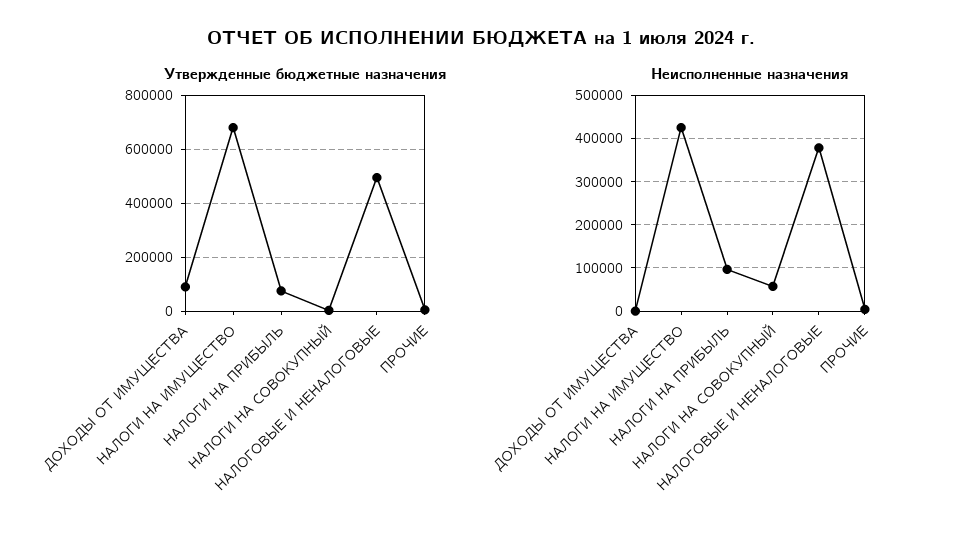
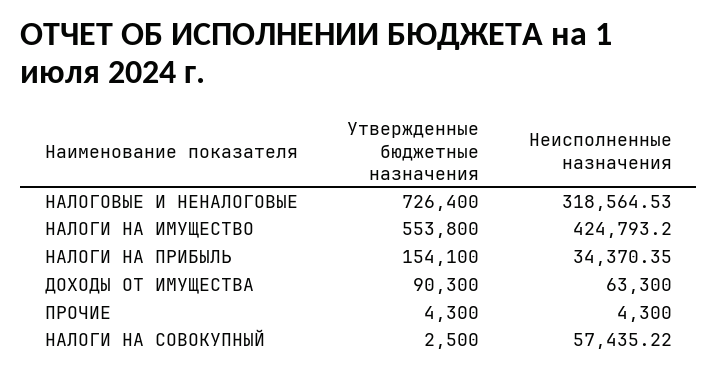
  {
    "Утвержденные бюджетные назначения": {
      "ДОХОДЫ ОТ ИМУЩЕСТВА": 90300,
-     "НАЛОГИ НА ИМУЩЕСТВО": 675000,
+     "НАЛОГИ НА ИМУЩЕСТВО": 553800,
-     "НАЛОГИ НА ПРИБЫЛЬ": 75000,
+     "НАЛОГИ НА ПРИБЫЛЬ": 154100,
      "НАЛОГИ НА СОВОКУПНЫЙ": 2500,
-     "НАЛОГОВЫЕ И НЕНАЛОГОВЫЕ": 500000,
+     "НАЛОГОВЫЕ И НЕНАЛОГОВЫЕ": 726400,
      "ПРОЧИЕ": 4300
    },
    "Неисполненные назначения": {
-     "ДОХОДЫ ОТ ИМУЩЕСТВА": 0,
+     "ДОХОДЫ ОТ ИМУЩЕСТВА": 63300,
      "НАЛОГИ НА ИМУЩЕСТВО": 424793.2,
-     "НАЛОГИ НА ПРИБЫЛЬ": 100000,
+     "НАЛОГИ НА ПРИБЫЛЬ": 34370.35,
      "НАЛОГИ НА СОВОКУПНЫЙ": 57435.22,
-     "НАЛОГОВЫЕ И НЕНАЛОГОВЫЕ": 380000,
+     "НАЛОГОВЫЕ И НЕНАЛОГОВЫЕ": 318564.53,
      "ПРОЧИЕ": 4300
    }
  }

